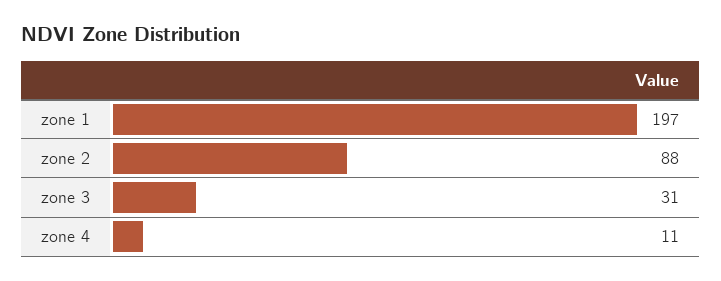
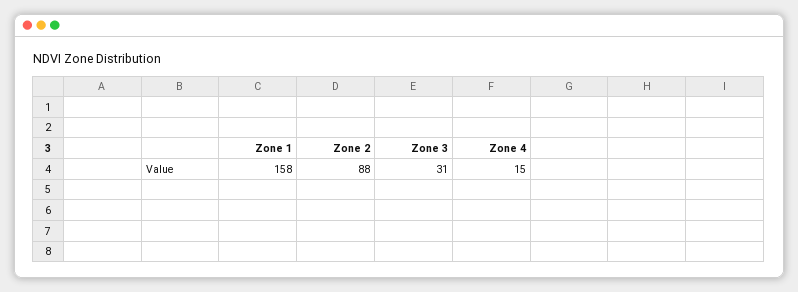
  {
-   "zone 1": 197,
+   "zone 1": 158,
    "zone 2": 88,
    "zone 3": 31,
-   "zone 4": 11
+   "zone 4": 15
  }

